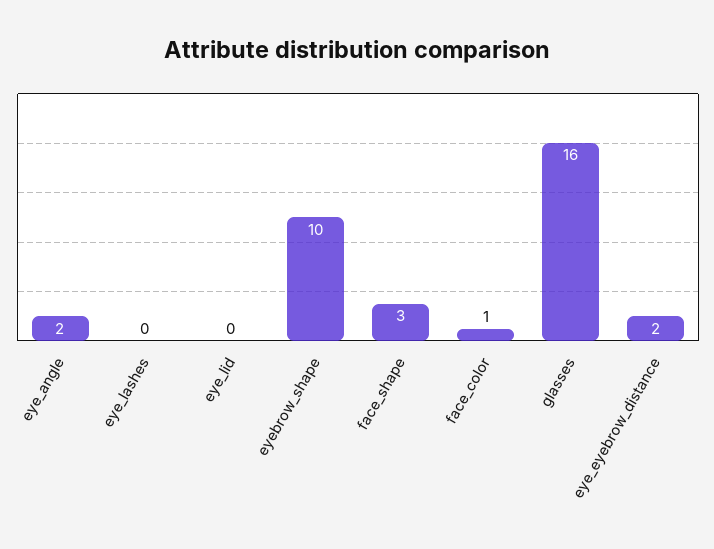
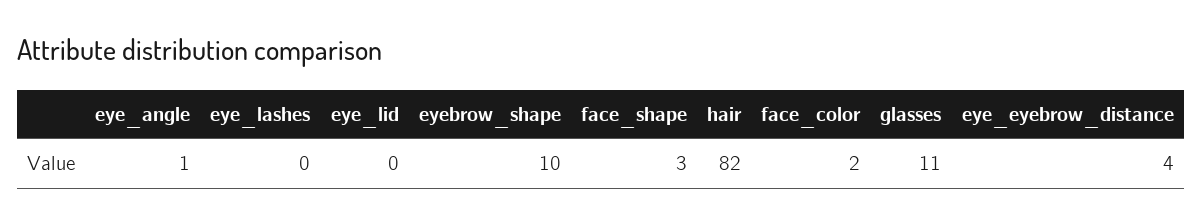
  {
-   "eye_angle": 2,
+   "eye_angle": 1,
    "eye_lashes": 0,
    "eye_lid": 0,
    "eyebrow_shape": 10,
    "face_shape": 3,
-   "face_color": 1,
+   "face_color": 2,
-   "glasses": 16,
+   "glasses": 11,
-   "eye_eyebrow_distance": 2
+   "eye_eyebrow_distance": 4,
+   "hair": 82
  }

